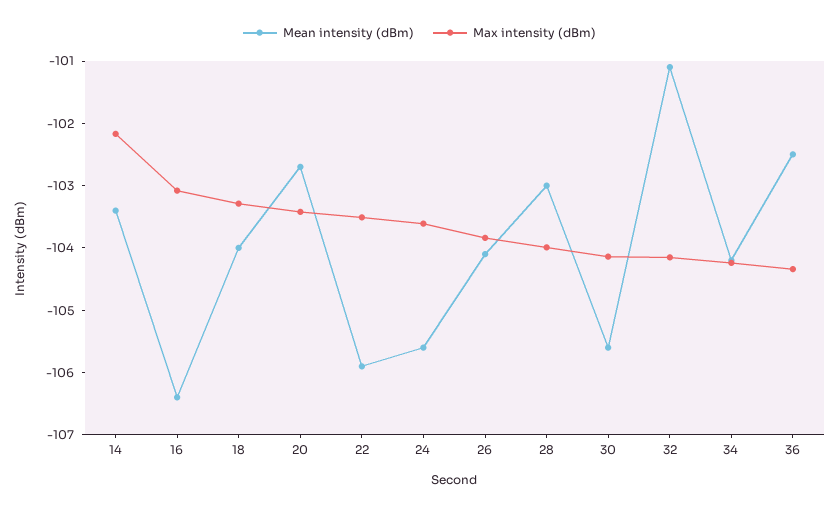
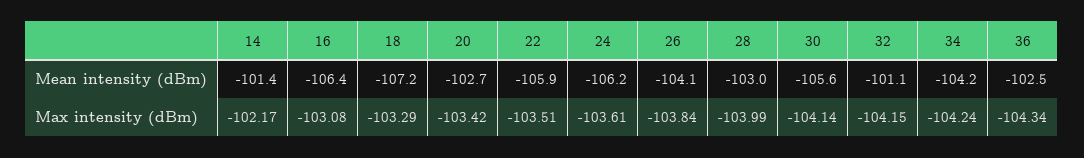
  {
    "Mean intensity (dBm)": {
-     "14": -103.4,
+     "14": -101.4,
      "16": -106.4,
-     "18": -104,
+     "18": -107.2,
      "20": -102.7,
      "22": -105.9,
-     "24": -105.6,
+     "24": -106.2,
      "26": -104.1,
      "28": -103,
      "30": -105.6,
      "32": -101.1,
      "34": -104.2,
      "36": -102.5
    },
    "Max intensity (dBm)": {
      "14": -102.17,
      "16": -103.08,
      "18": -103.29,
      "20": -103.42,
      "22": -103.51,
      "24": -103.61,
      "26": -103.84,
      "28": -103.99,
      "30": -104.14,
      "32": -104.15,
      "34": -104.24,
      "36": -104.34
    }
  }

